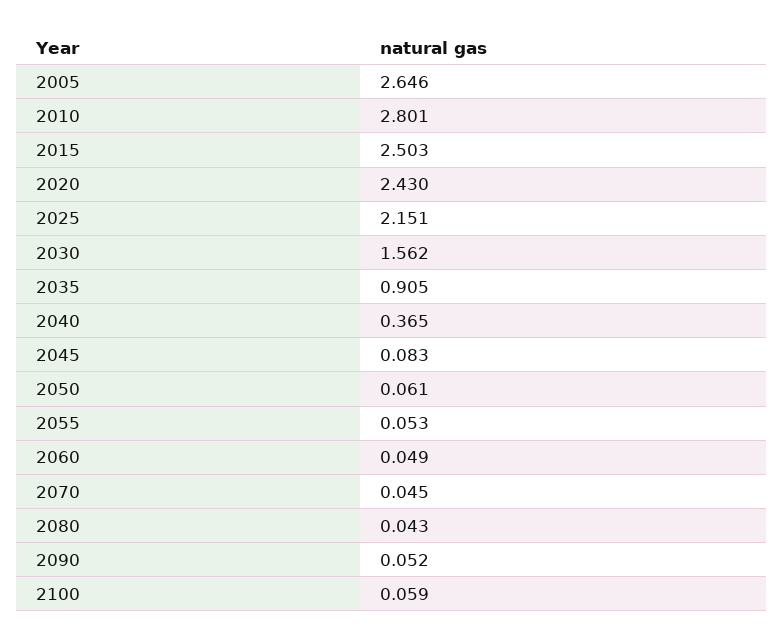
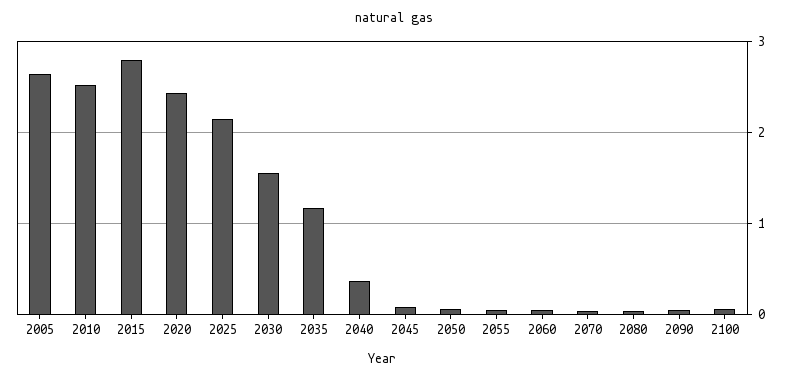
  {
    "2005": 2.646,
-   "2010": 2.801,
+   "2010": 2.5,
-   "2015": 2.503,
+   "2015": 2.8,
    "2020": 2.43,
    "2025": 2.151,
    "2030": 1.562,
-   "2035": 0.905,
+   "2035": 1.2,
    "2040": 0.365,
    "2045": 0.083,
    "2050": 0.061,
    "2055": 0.053,
    "2060": 0.049,
    "2070": 0.045,
    "2080": 0.043,
    "2090": 0.052,
    "2100": 0.059
  }

